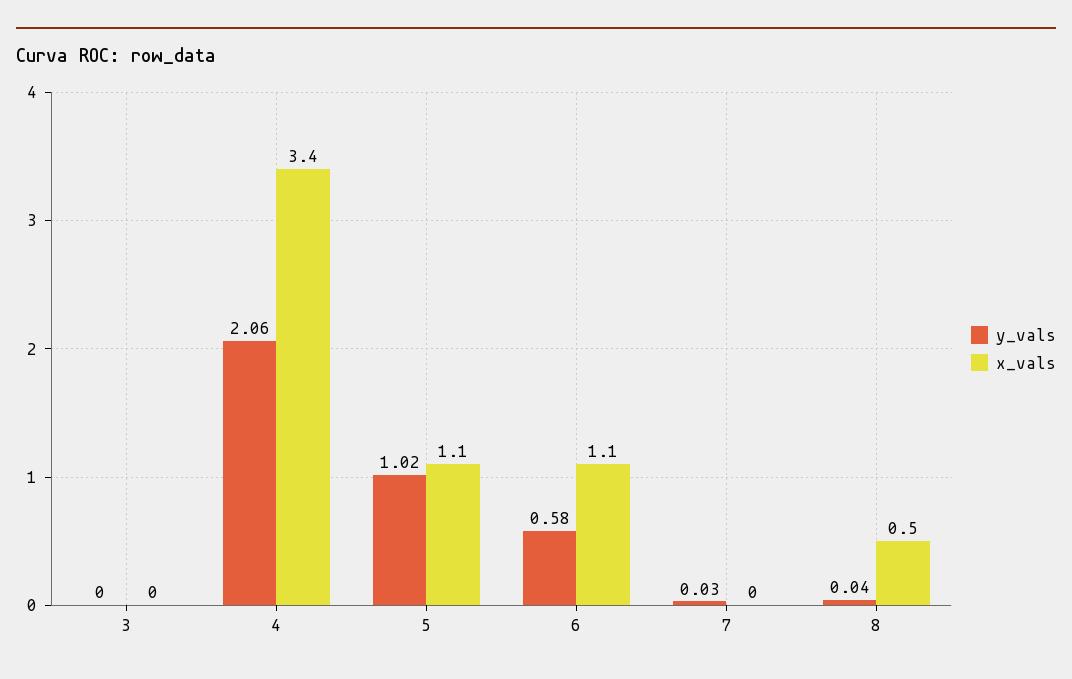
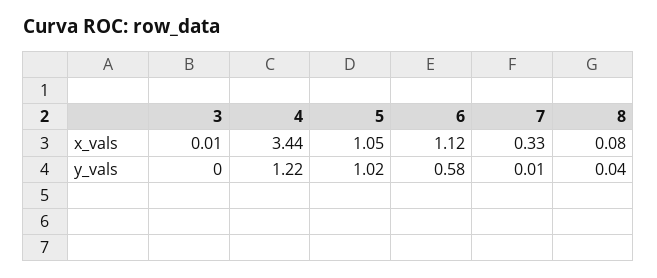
  {
    "y_vals": {
      "3": 0,
-     "4": 2.06,
+     "4": 1.22,
      "5": 1.02,
      "6": 0.58,
-     "7": 0.03,
+     "7": 0.01,
      "8": 0.04
    },
    "x_vals": {
      "3": 0.01,
      "4": 3.44,
      "5": 1.05,
      "6": 1.12,
-     "7": 0,
+     "7": 0.33,
-     "8": 0.5
+     "8": 0.08
    }
  }

